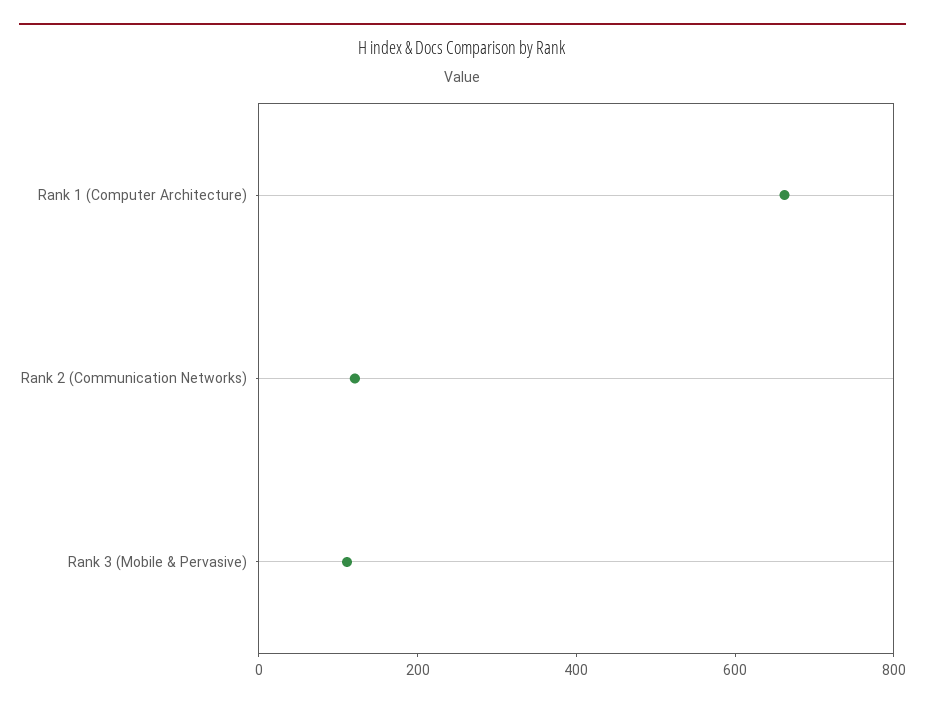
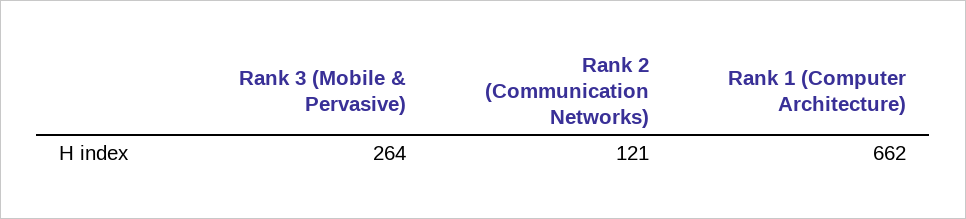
  {
    "Rank 1 (Computer Architecture)": 662,
    "Rank 2 (Communication Networks)": 121,
-   "Rank 3 (Mobile & Pervasive)": 100
+   "Rank 3 (Mobile & Pervasive)": 264
  }

